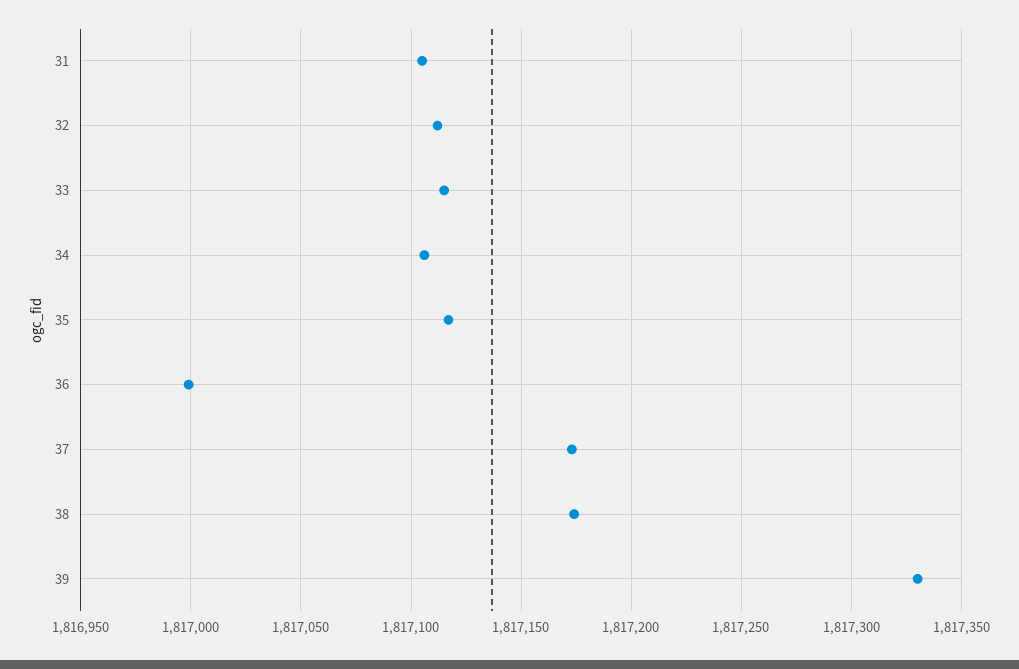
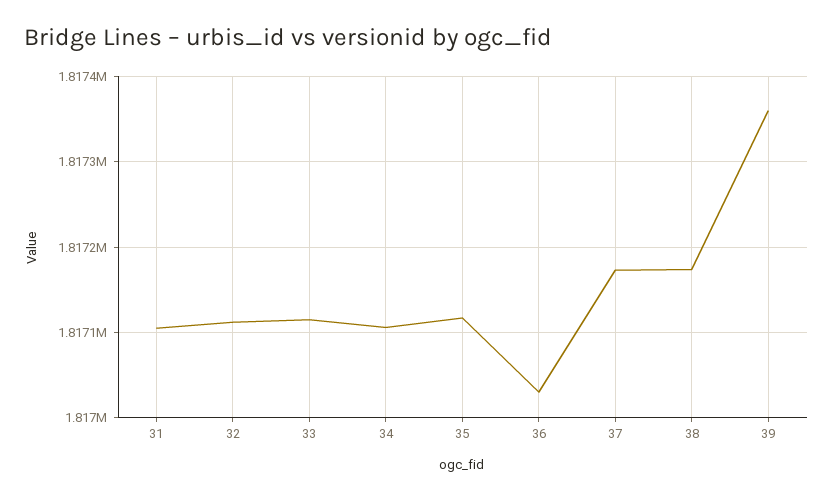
  {
    "31": 1817105,
    "32": 1817110,
    "33": 1817115,
    "34": 1817105,
    "35": 1817115,
-   "36": 1817000,
+   "36": 1817030,
    "37": 1817175,
    "38": 1817175,
-   "39": 1817330
+   "39": 1817360
  }

